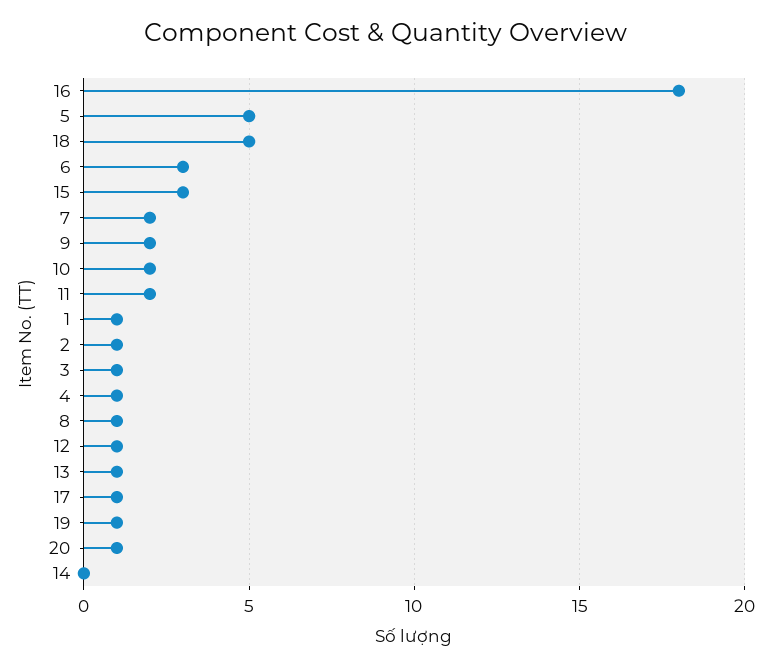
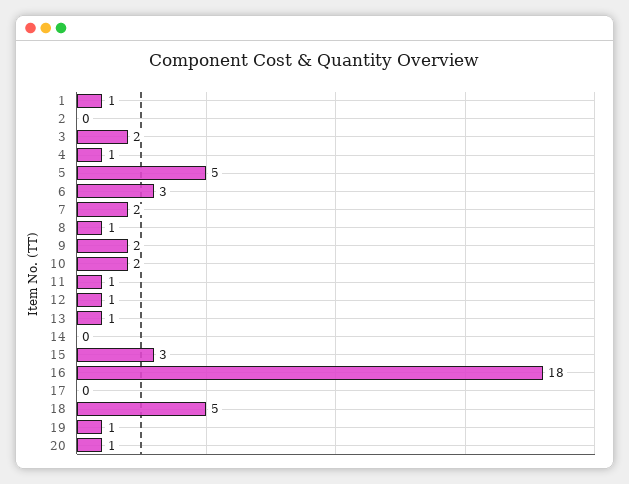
  {
    "16": 18,
    "5": 5,
    "18": 5,
    "6": 3,
    "15": 3,
    "7": 2,
    "9": 2,
    "10": 2,
-   "11": 2,
+   "11": 1,
    "1": 1,
-   "2": 1,
+   "2": 0,
-   "3": 1,
+   "3": 2,
    "4": 1,
    "8": 1,
    "12": 1,
    "13": 1,
-   "17": 1,
+   "17": 0,
    "19": 1,
    "20": 1,
    "14": 0
  }

